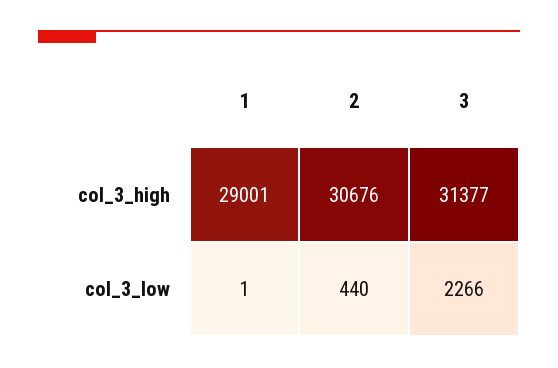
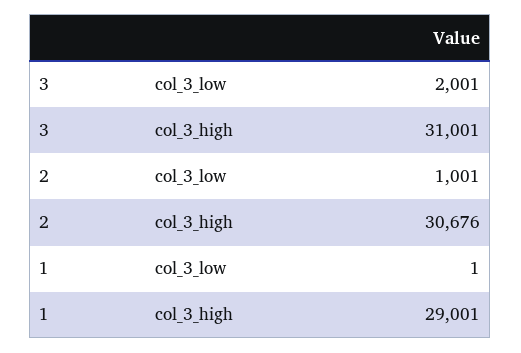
  {
    "1": {
      "col_3_high": 29001,
      "col_3_low": 1
    },
    "2": {
      "col_3_high": 30676,
-     "col_3_low": 440
+     "col_3_low": 1001
    },
    "3": {
-     "col_3_high": 31377,
+     "col_3_high": 31001,
-     "col_3_low": 2266
+     "col_3_low": 2001
    }
  }

